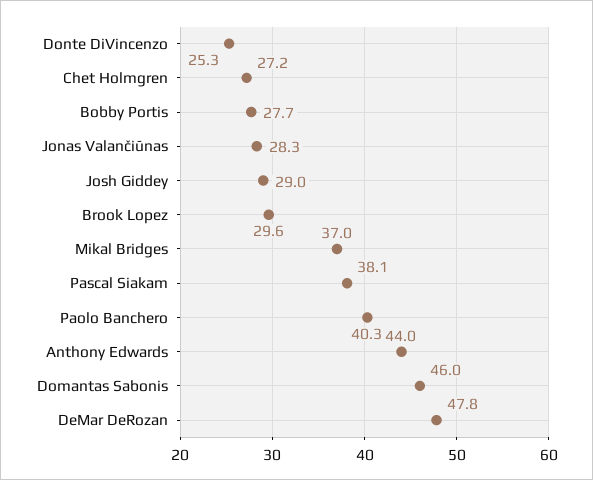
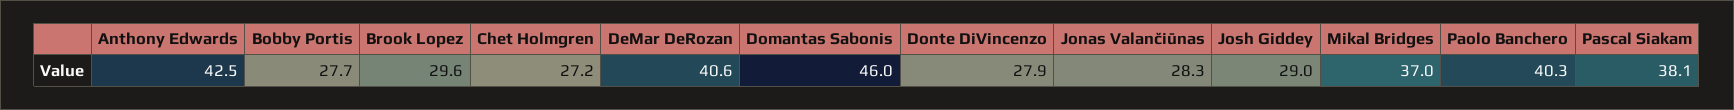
  {
-   "Donte DiVincenzo": 25.3,
+   "Donte DiVincenzo": 27.9,
    "Chet Holmgren": 27.2,
    "Bobby Portis": 27.7,
    "Jonas Valančiūnas": 28.3,
    "Josh Giddey": 29,
    "Brook Lopez": 29.6,
    "Mikal Bridges": 37,
    "Pascal Siakam": 38.1,
    "Paolo Banchero": 40.3,
-   "Anthony Edwards": 44,
+   "Anthony Edwards": 42.5,
    "Domantas Sabonis": 46,
-   "DeMar DeRozan": 47.8
+   "DeMar DeRozan": 40.6
  }

